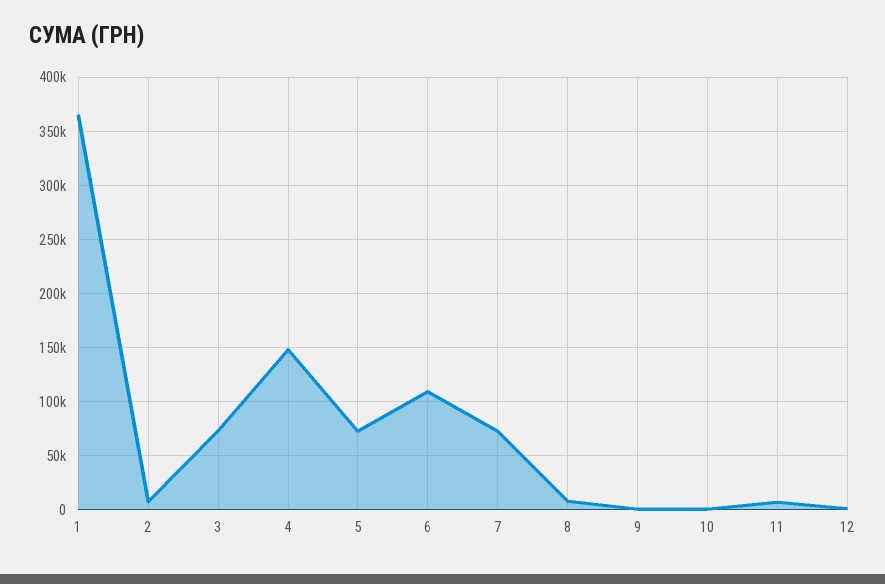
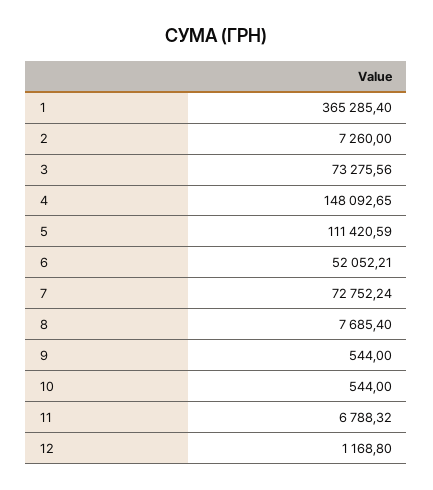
  {
    "1": 365285.4,
    "2": 7260,
    "3": 73275.56,
    "4": 148092.65,
-   "5": 70000,
+   "5": 111420.59,
-   "6": 110000,
+   "6": 52052.21,
    "7": 72752.24,
    "8": 7685.4,
    "9": 544,
    "10": 544,
    "11": 6788.32,
    "12": 1168.8
  }

